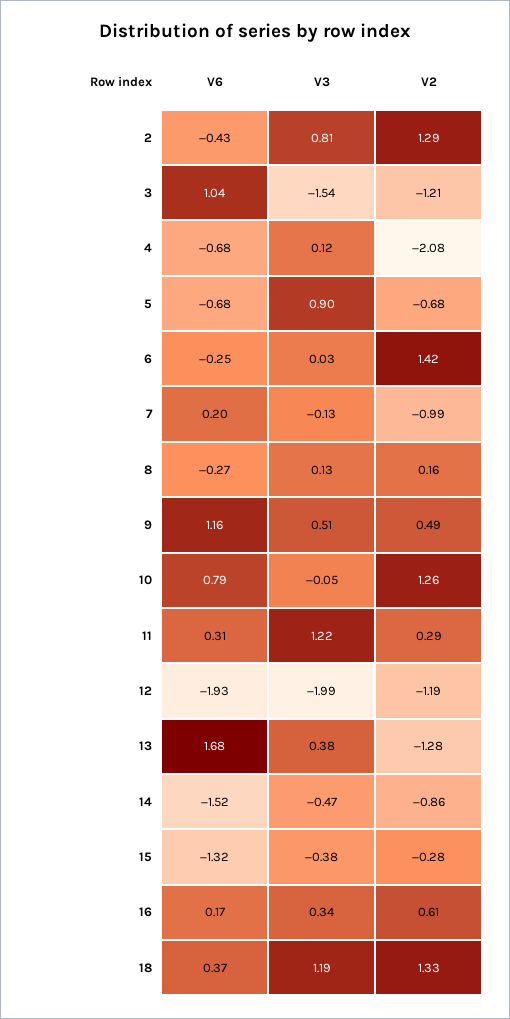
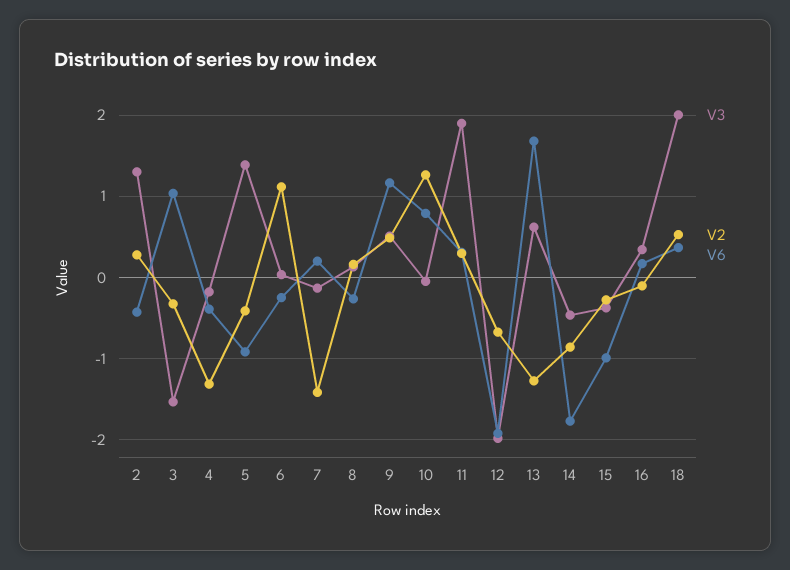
  {
    "V6": {
      "2": -0.43,
      "3": 1.04,
-     "4": -0.68,
+     "4": -0.4,
-     "5": -0.68,
+     "5": -0.9,
      "6": -0.25,
      "7": 0.2,
      "8": -0.27,
      "9": 1.16,
      "10": 0.79,
      "11": 0.31,
      "12": -1.93,
      "13": 1.68,
-     "14": -1.52,
+     "14": -1.8,
-     "15": -1.32,
+     "15": -1,
      "16": 0.17,
      "18": 0.37
    },
    "V3": {
-     "2": 0.81,
+     "2": 1.3,
      "3": -1.54,
-     "4": 0.12,
+     "4": -0.2,
-     "5": 0.9,
+     "5": 1.4,
      "6": 0.03,
      "7": -0.13,
      "8": 0.13,
      "9": 0.51,
      "10": -0.05,
-     "11": 1.22,
+     "11": 1.9,
      "12": -1.99,
-     "13": 0.38,
+     "13": 0.6,
      "14": -0.47,
      "15": -0.38,
      "16": 0.34,
-     "18": 1.19
+     "18": 2
    },
    "V2": {
-     "2": 1.29,
+     "2": 0.3,
-     "3": -1.21,
+     "3": -0.3,
-     "4": -2.08,
+     "4": -1.3,
-     "5": -0.68,
+     "5": -0.4,
-     "6": 1.42,
+     "6": 1.1,
-     "7": -0.99,
+     "7": -1.4,
      "8": 0.16,
      "9": 0.49,
      "10": 1.26,
      "11": 0.29,
-     "12": -1.19,
+     "12": -0.7,
      "13": -1.28,
      "14": -0.86,
      "15": -0.28,
-     "16": 0.61,
+     "16": -0.1,
-     "18": 1.33
+     "18": 0.5
    }
  }

